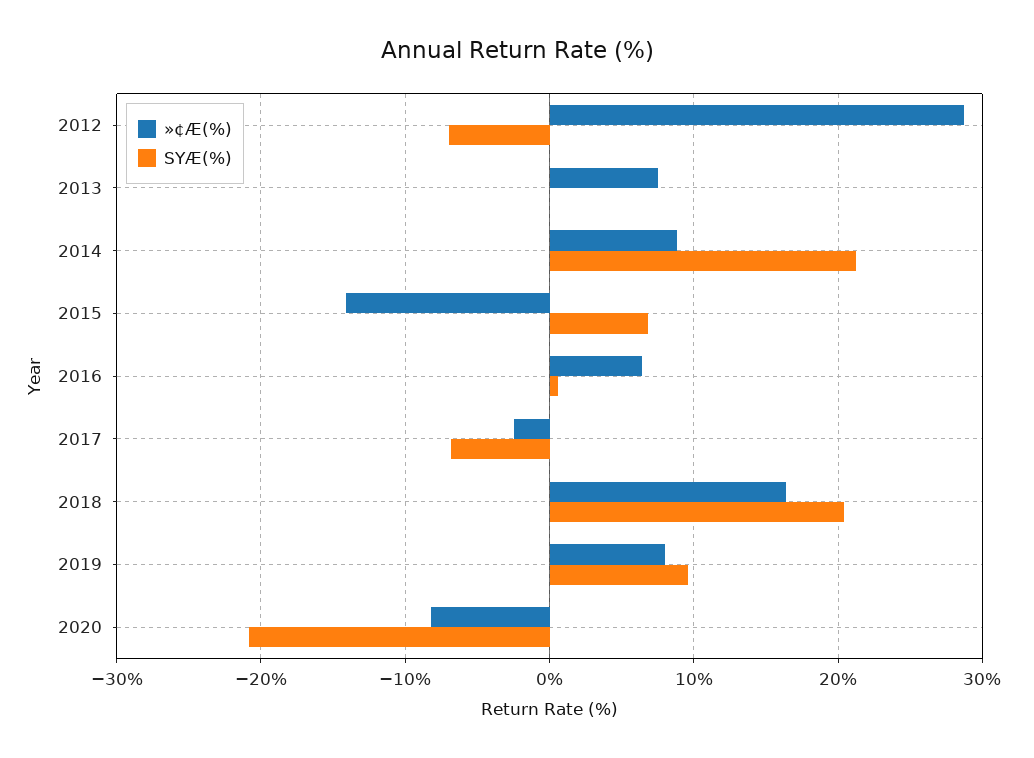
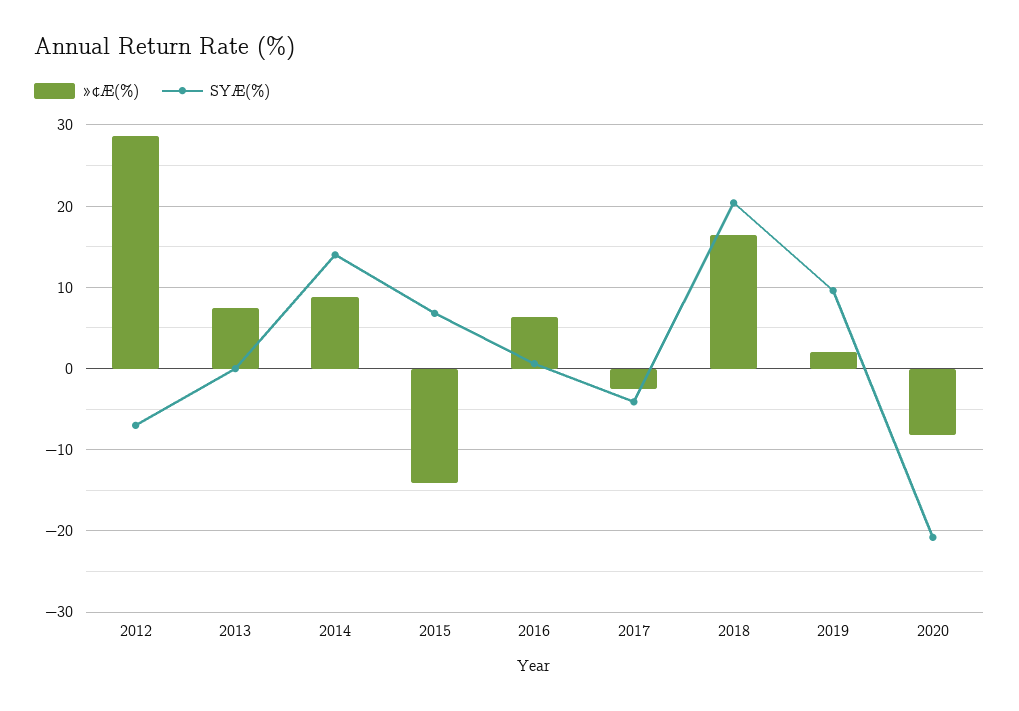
  {
    "»¢Æ(%)": {
      "2012": 29,
      "2013": 8,
      "2014": 9,
      "2015": -14,
      "2016": 6,
      "2017": -3,
      "2018": 16,
-     "2019": 8,
+     "2019": 2,
      "2020": -8
    },
    "SYÆ(%)": {
      "2012": -7,
      "2013": 0,
-     "2014": 21,
+     "2014": 14,
      "2015": 7,
      "2016": 1,
-     "2017": -7,
+     "2017": -4,
      "2018": 20,
      "2019": 10,
      "2020": -21
    }
  }

